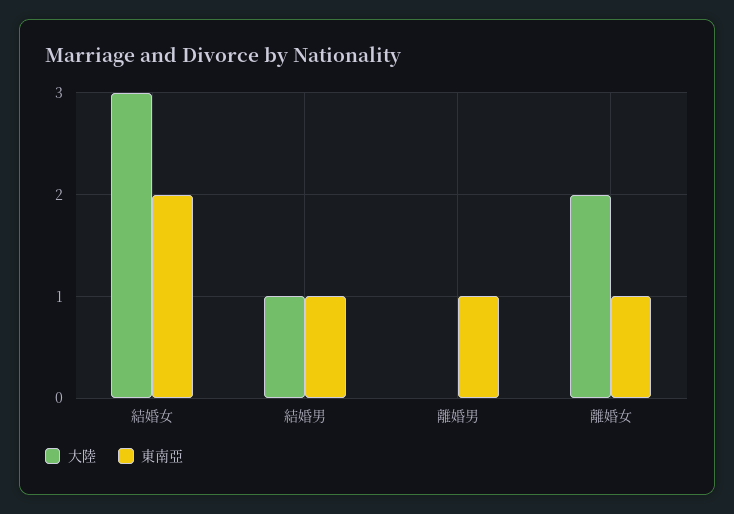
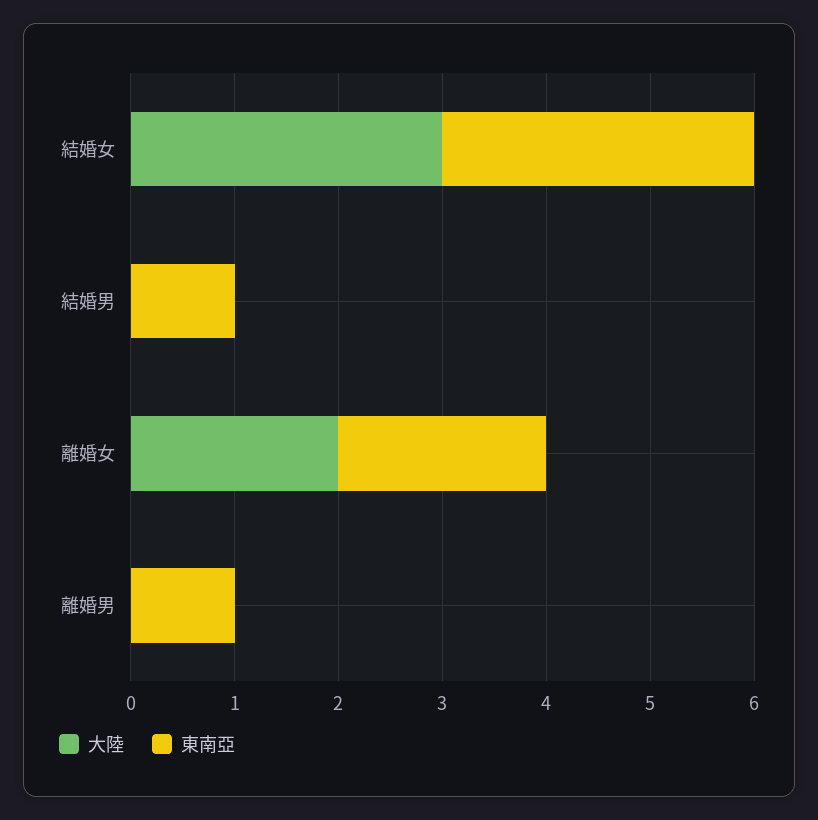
  {
    "大陸": {
      "結婚女": 3,
-     "結婚男": 1,
+     "結婚男": 0,
      "離婚男": 0,
      "離婚女": 2
    },
    "東南亞": {
-     "結婚女": 2,
+     "結婚女": 3,
      "結婚男": 1,
      "離婚男": 1,
-     "離婚女": 1
+     "離婚女": 2
    }
  }

